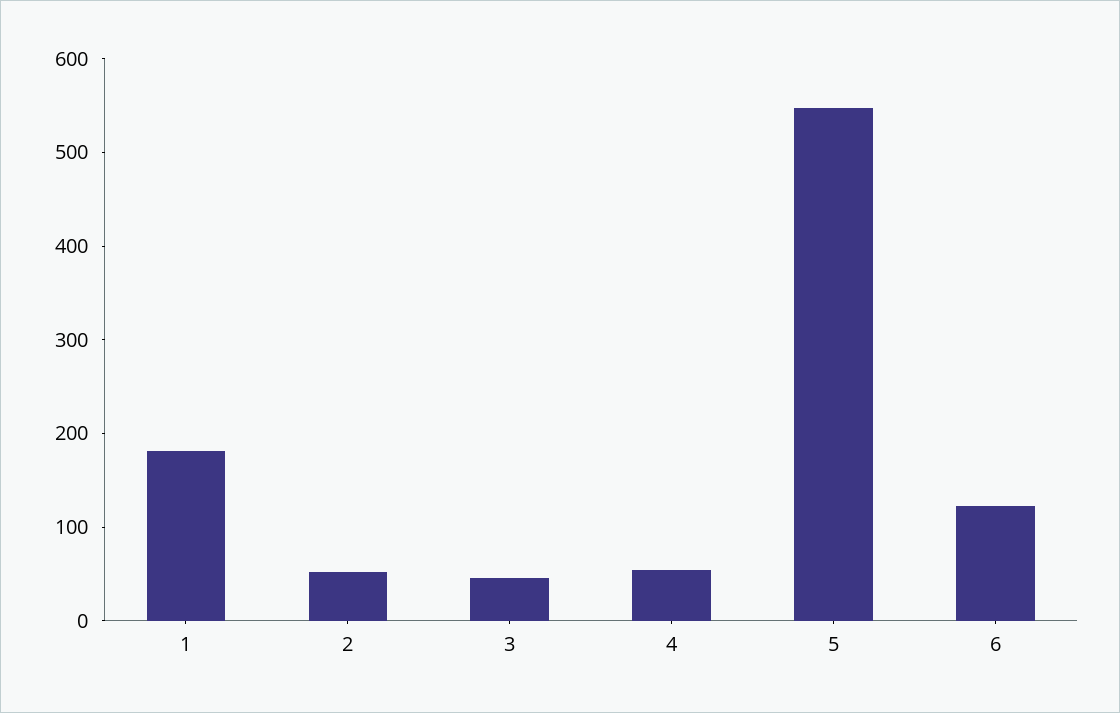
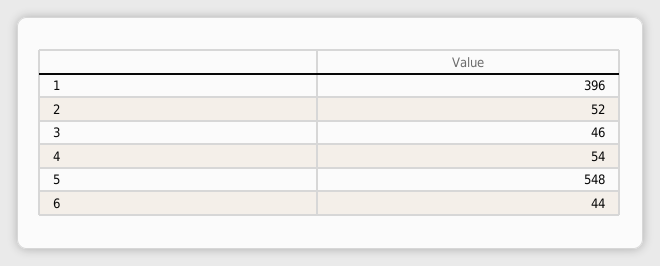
  {
-   "1": 180,
+   "1": 396,
    "2": 52,
    "3": 46,
    "4": 54,
    "5": 548,
-   "6": 120
+   "6": 44
  }

